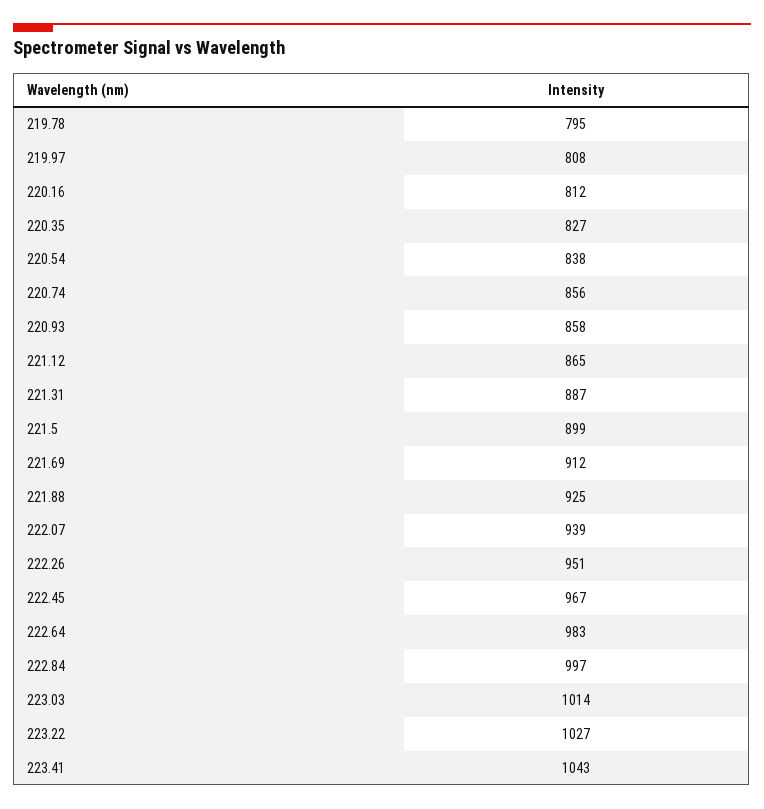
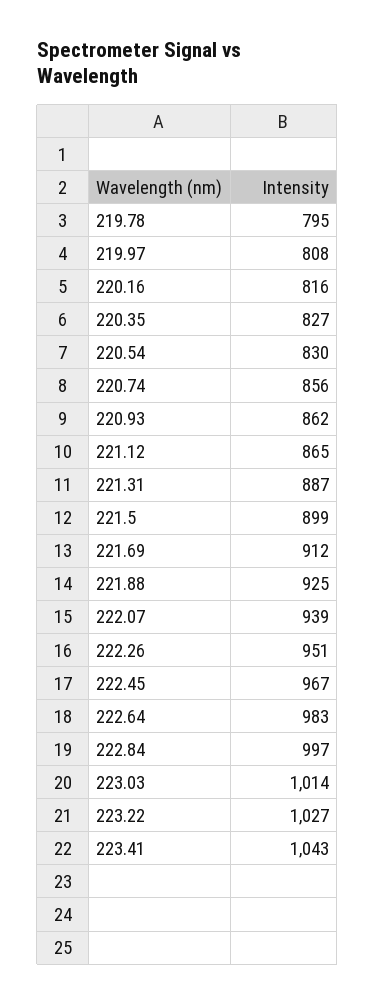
  {
    "219.78": 795,
    "219.97": 808,
-   "220.16": 812,
+   "220.16": 816,
    "220.35": 827,
-   "220.54": 838,
+   "220.54": 830,
    "220.74": 856,
-   "220.93": 858,
+   "220.93": 862,
    "221.12": 865,
    "221.31": 887,
    "221.5": 899,
    "221.69": 912,
    "221.88": 925,
    "222.07": 939,
    "222.26": 951,
    "222.45": 967,
    "222.64": 983,
    "222.84": 997,
    "223.03": 1014,
    "223.22": 1027,
    "223.41": 1043
  }

